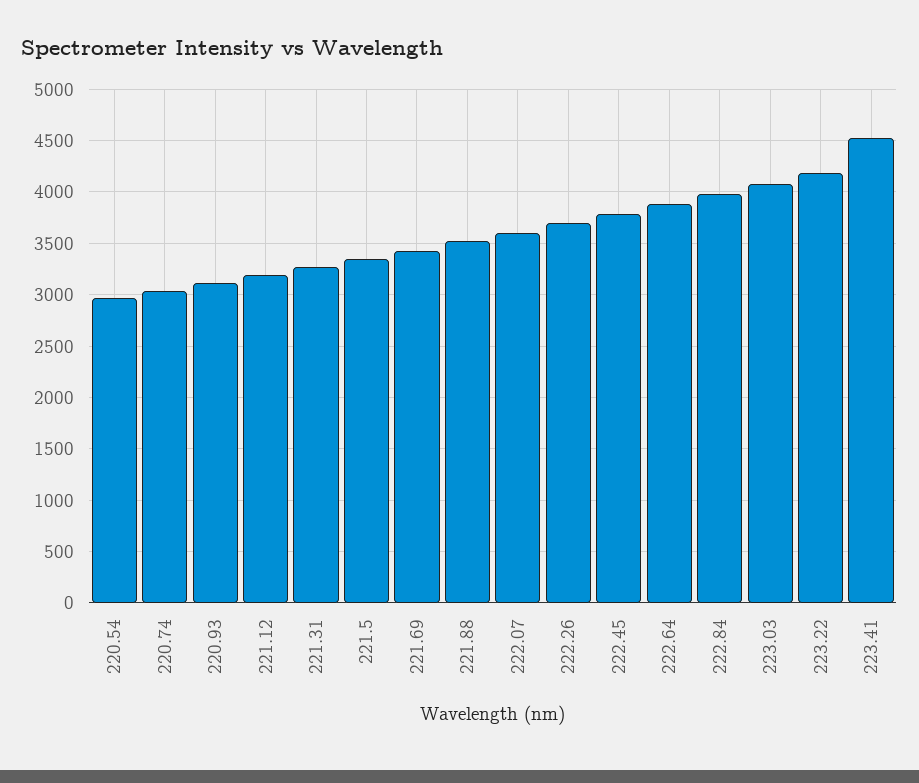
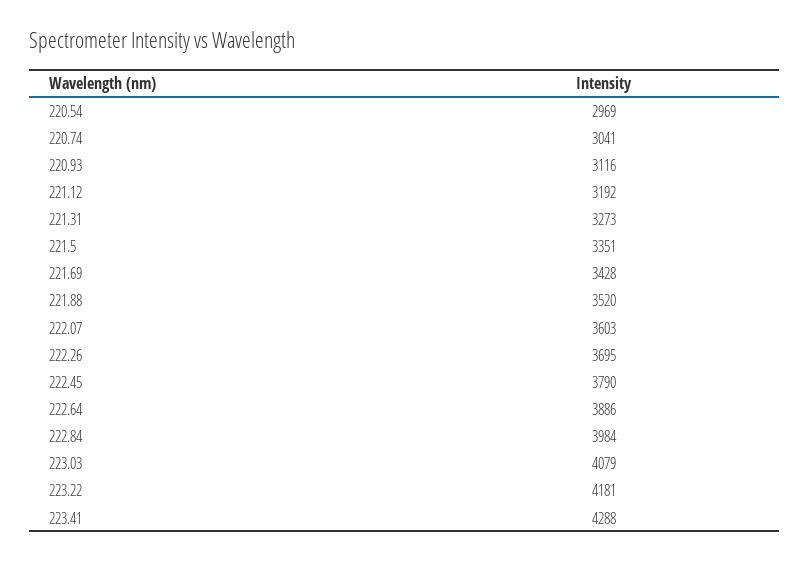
  {
    "220.54": 2969,
    "220.74": 3041,
    "220.93": 3116,
    "221.12": 3192,
    "221.31": 3273,
    "221.5": 3351,
    "221.69": 3428,
    "221.88": 3520,
    "222.07": 3603,
    "222.26": 3695,
    "222.45": 3790,
    "222.64": 3886,
    "222.84": 3984,
    "223.03": 4079,
    "223.22": 4181,
-   "223.41": 4500
+   "223.41": 4288
  }

